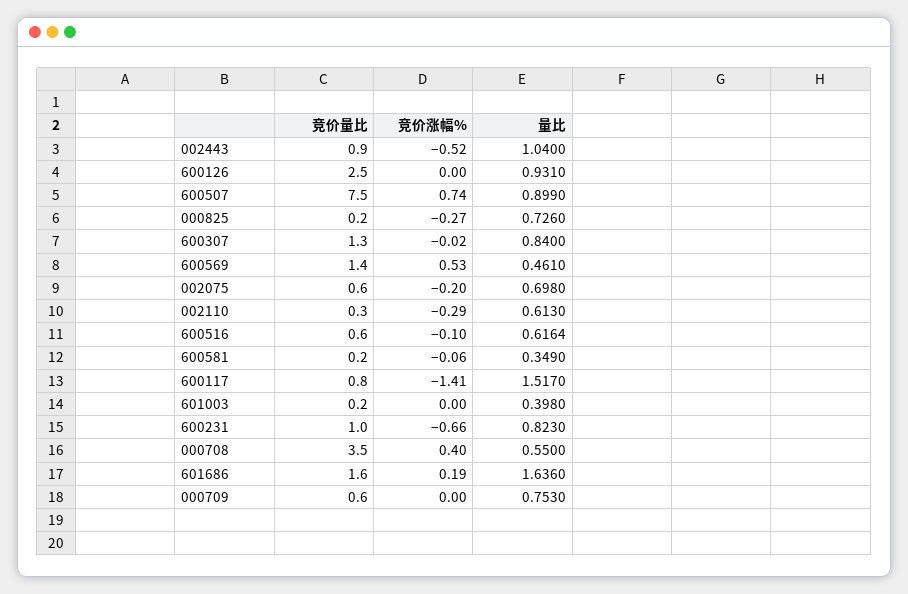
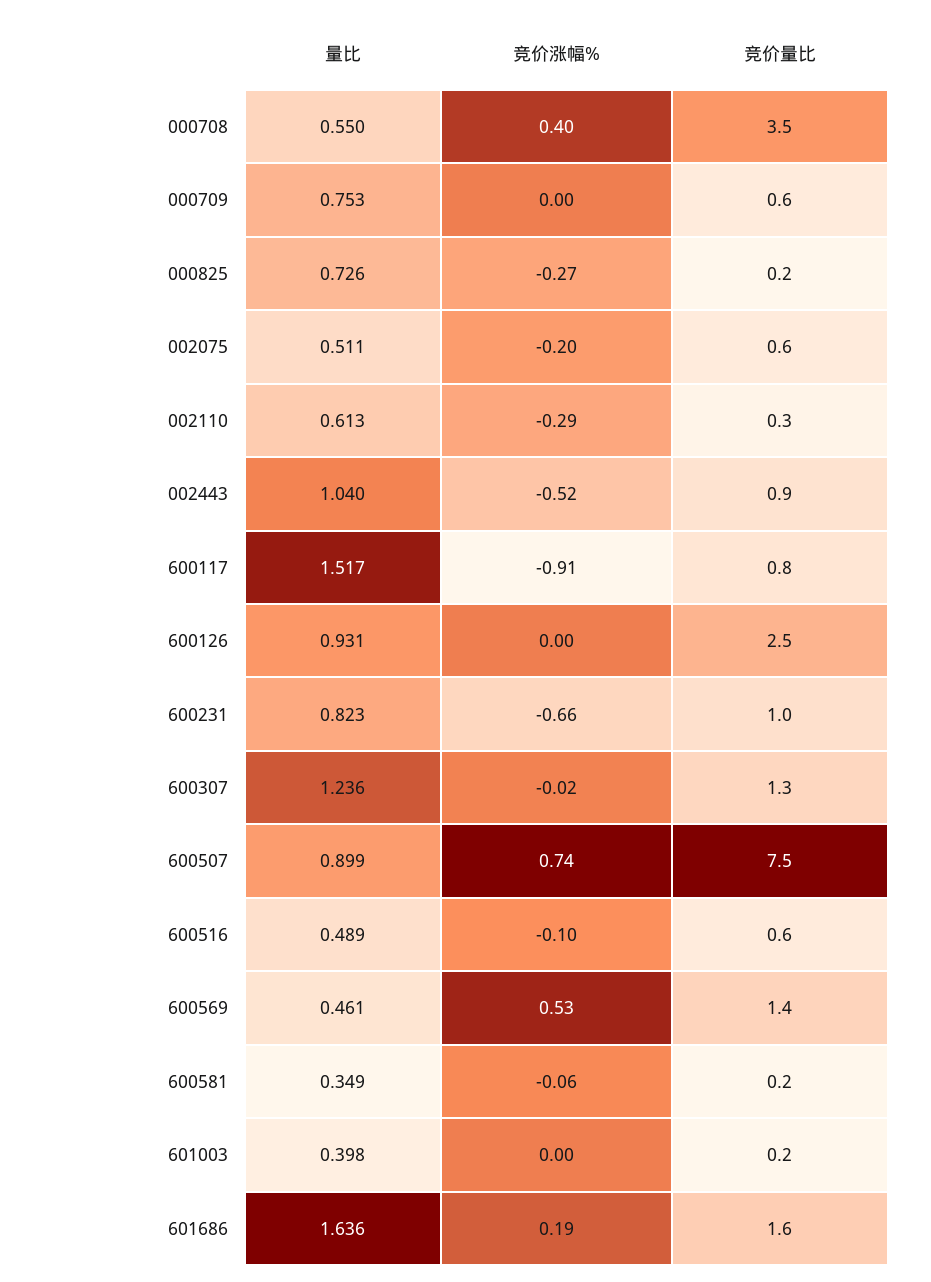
  {
    "竞价量比": {
      "002443": 0.9,
      "600126": 2.5,
      "600507": 7.5,
      "000825": 0.2,
      "600307": 1.3,
      "600569": 1.4,
      "002075": 0.6,
      "002110": 0.3,
      "600516": 0.6,
      "600581": 0.2,
      "600117": 0.8,
      "601003": 0.2,
      "600231": 1,
      "000708": 3.5,
      "601686": 1.6,
      "000709": 0.6
    },
    "竞价涨幅%": {
      "002443": -0.52,
      "600126": 0,
      "600507": 0.74,
      "000825": -0.27,
      "600307": -0.02,
      "600569": 0.53,
      "002075": -0.2,
      "002110": -0.29,
      "600516": -0.1,
      "600581": -0.06,
-     "600117": -1.41,
+     "600117": -0.91,
      "601003": 0,
      "600231": -0.66,
      "000708": 0.4,
      "601686": 0.19,
      "000709": 0
    },
    "量比": {
      "002443": 1.04,
      "600126": 0.931,
      "600507": 0.899,
      "000825": 0.726,
-     "600307": 0.84,
+     "600307": 1.236,
      "600569": 0.461,
-     "002075": 0.698,
+     "002075": 0.511,
      "002110": 0.613,
-     "600516": 0.6164,
+     "600516": 0.489,
      "600581": 0.349,
      "600117": 1.517,
      "601003": 0.398,
      "600231": 0.823,
      "000708": 0.55,
      "601686": 1.636,
      "000709": 0.753
    }
  }

